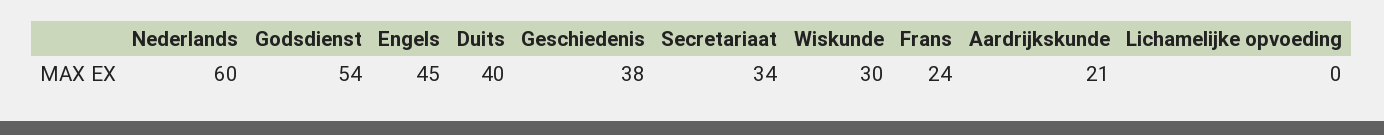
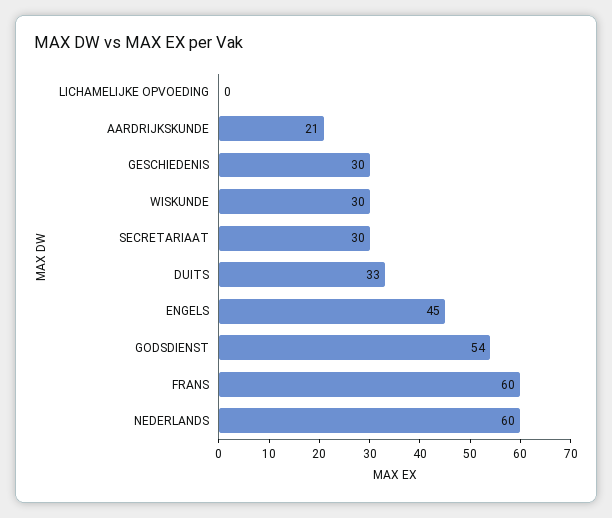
  {
    "Nederlands": 60,
    "Godsdienst": 54,
    "Engels": 45,
-   "Duits": 40,
+   "Duits": 33,
-   "Geschiedenis": 38,
+   "Geschiedenis": 30,
-   "Secretariaat": 34,
+   "Secretariaat": 30,
    "Wiskunde": 30,
-   "Frans": 24,
+   "Frans": 60,
    "Aardrijkskunde": 21,
    "Lichamelijke opvoeding": 0
  }

